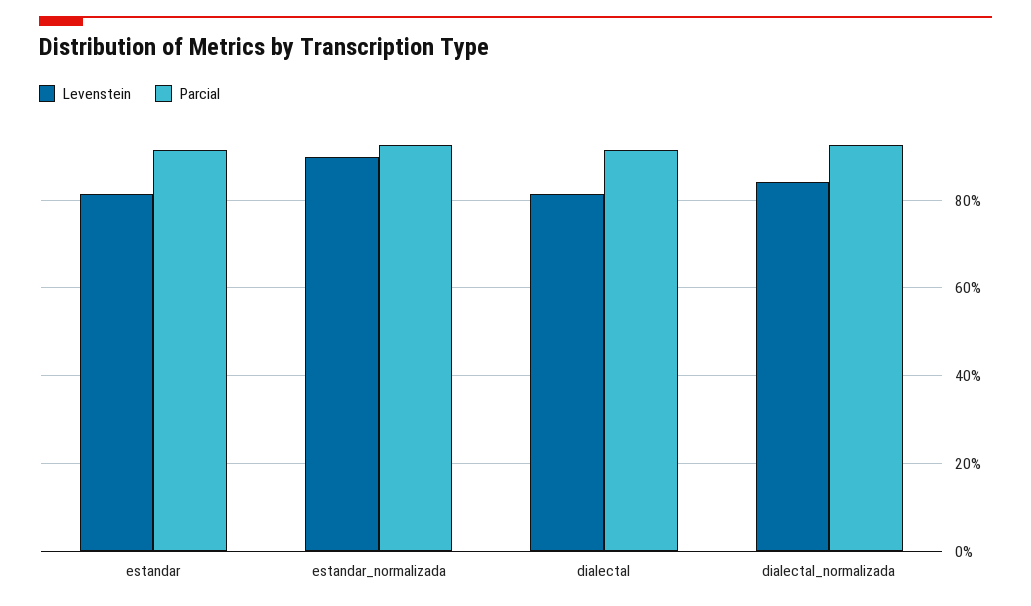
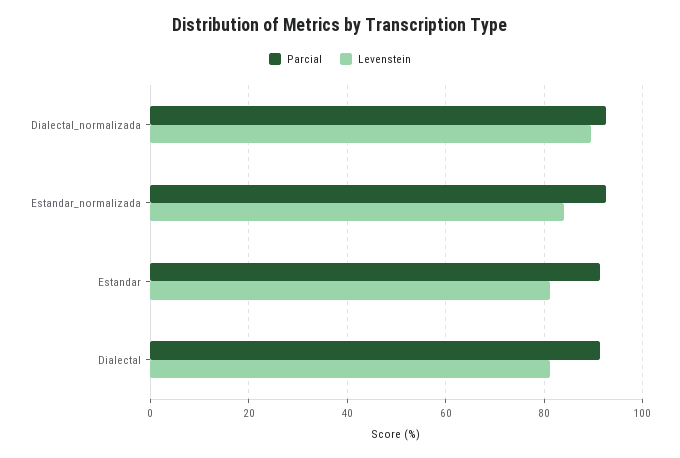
  {
    "Levenstein": {
      "estandar": 82,
-     "estandar_normalizada": 90,
+     "estandar_normalizada": 84,
      "dialectal": 82,
-     "dialectal_normalizada": 84
+     "dialectal_normalizada": 90
    },
    "Parcial": {
      "estandar": 92,
      "estandar_normalizada": 92,
      "dialectal": 92,
      "dialectal_normalizada": 92
    }
  }

